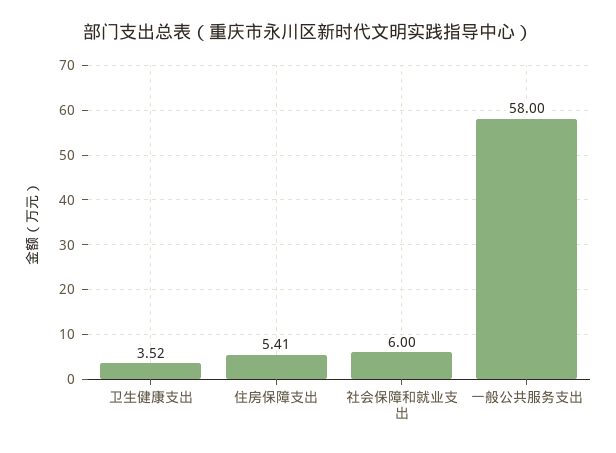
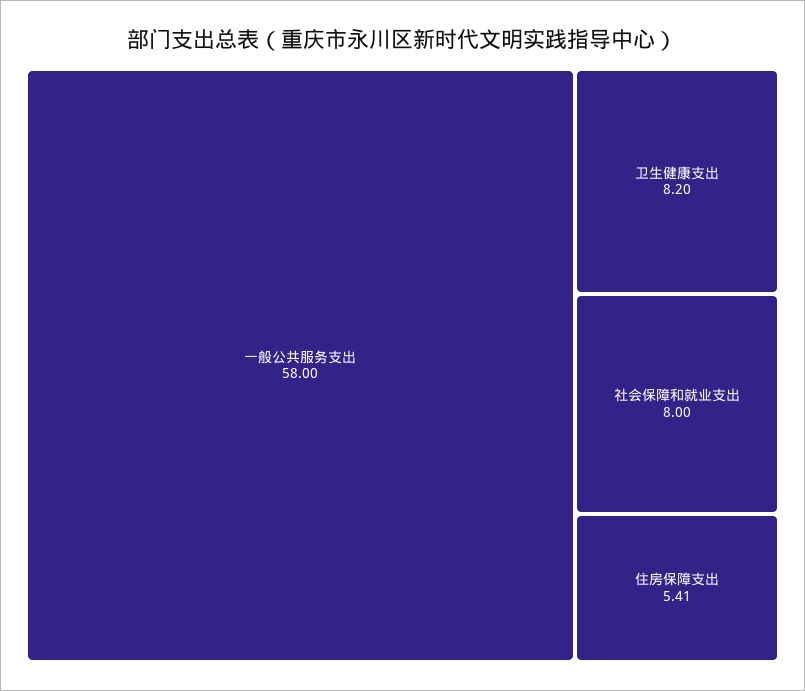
  {
-   "卫生健康支出": 3.52,
+   "卫生健康支出": 8.2,
    "住房保障支出": 5.41,
-   "社会保障和就业支出": 6,
+   "社会保障和就业支出": 8,
    "一般公共服务支出": 58
  }

